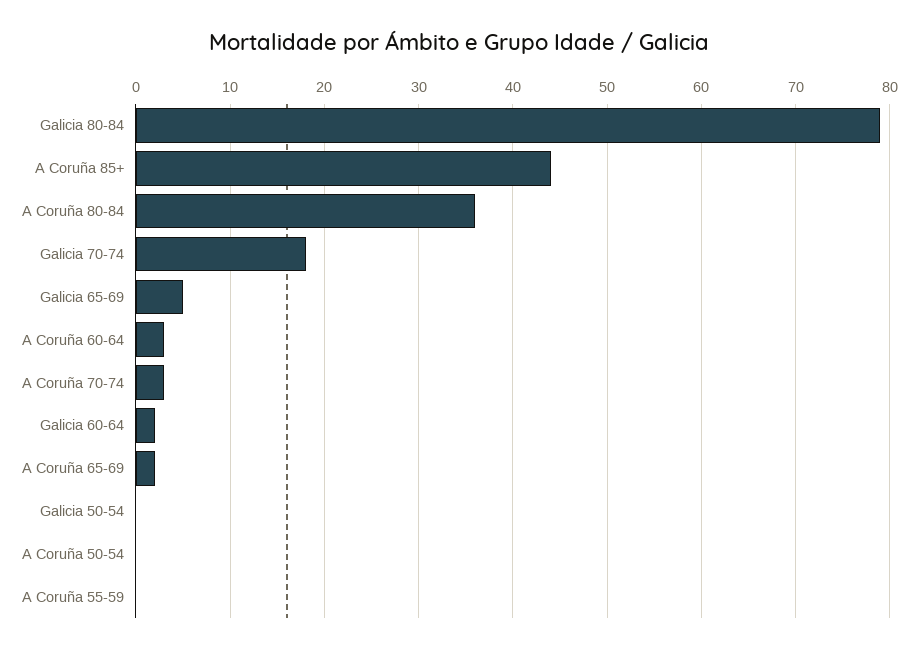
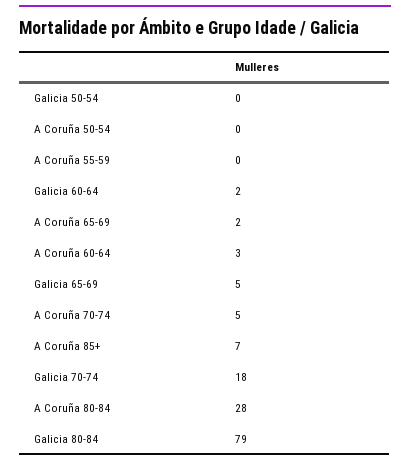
  {
    "Galicia 80-84": 79,
-   "A Coruña 85+": 44,
+   "A Coruña 85+": 7,
-   "A Coruña 80-84": 36,
+   "A Coruña 80-84": 28,
    "Galicia 70-74": 18,
    "Galicia 65-69": 5,
    "A Coruña 60-64": 3,
-   "A Coruña 70-74": 3,
+   "A Coruña 70-74": 5,
    "Galicia 60-64": 2,
    "A Coruña 65-69": 2,
    "Galicia 50-54": 0,
    "A Coruña 50-54": 0,
    "A Coruña 55-59": 0
  }

